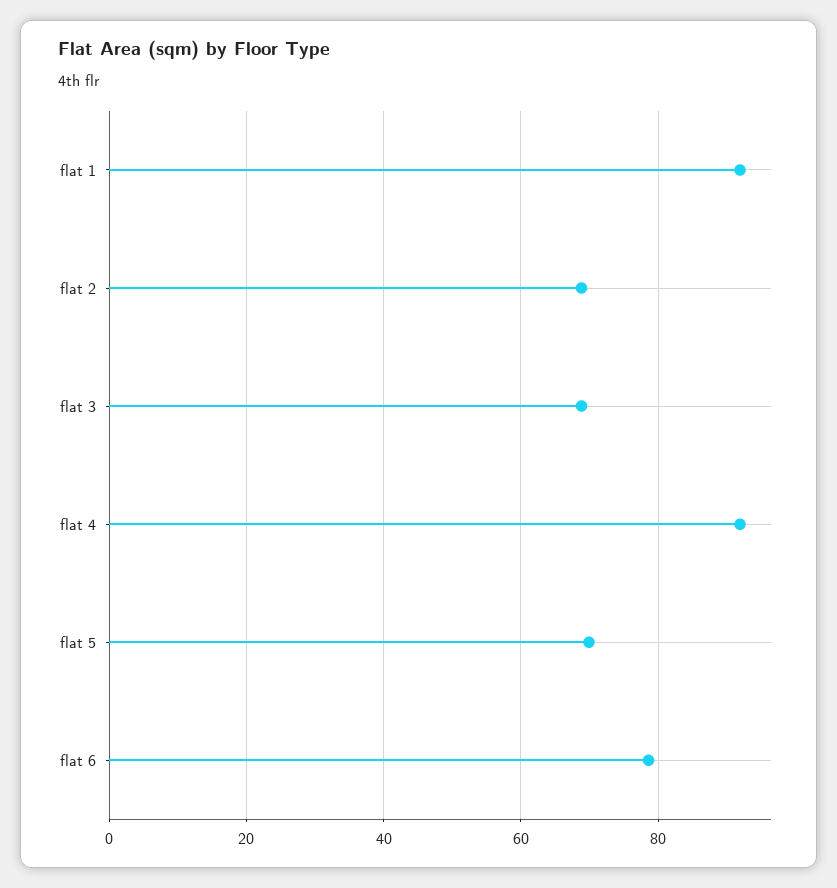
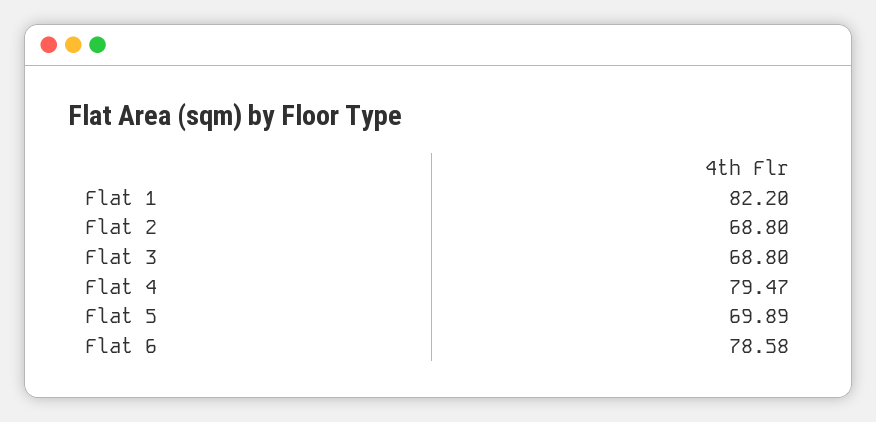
  {
-   "flat 1": 92,
+   "flat 1": 82.2,
    "flat 2": 68.8,
    "flat 3": 68.8,
-   "flat 4": 92,
+   "flat 4": 79.47,
    "flat 5": 69.89,
    "flat 6": 78.58
  }

